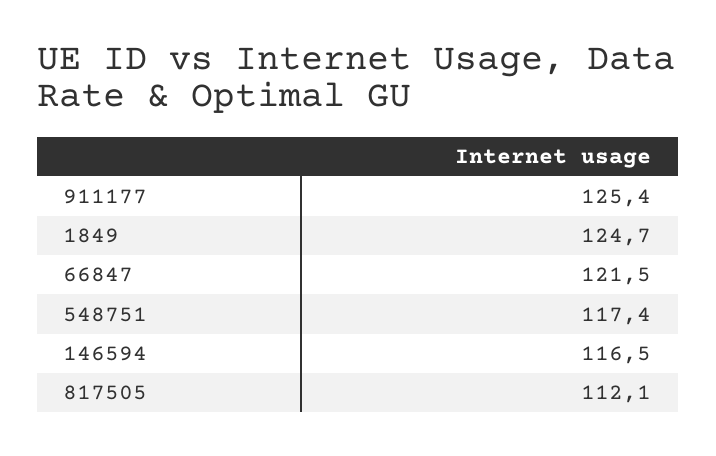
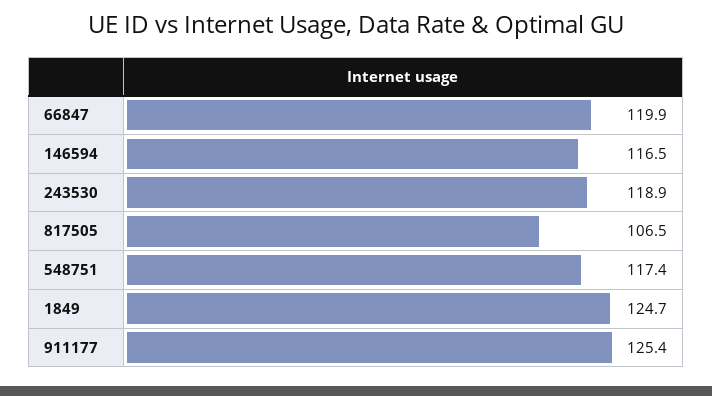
  {
    "911177": 125.4,
    "1849": 124.7,
-   "66847": 121.5,
+   "66847": 119.9,
    "548751": 117.4,
    "146594": 116.5,
-   "817505": 112.1
+   "817505": 106.5,
+   "243530": 118.9
  }

